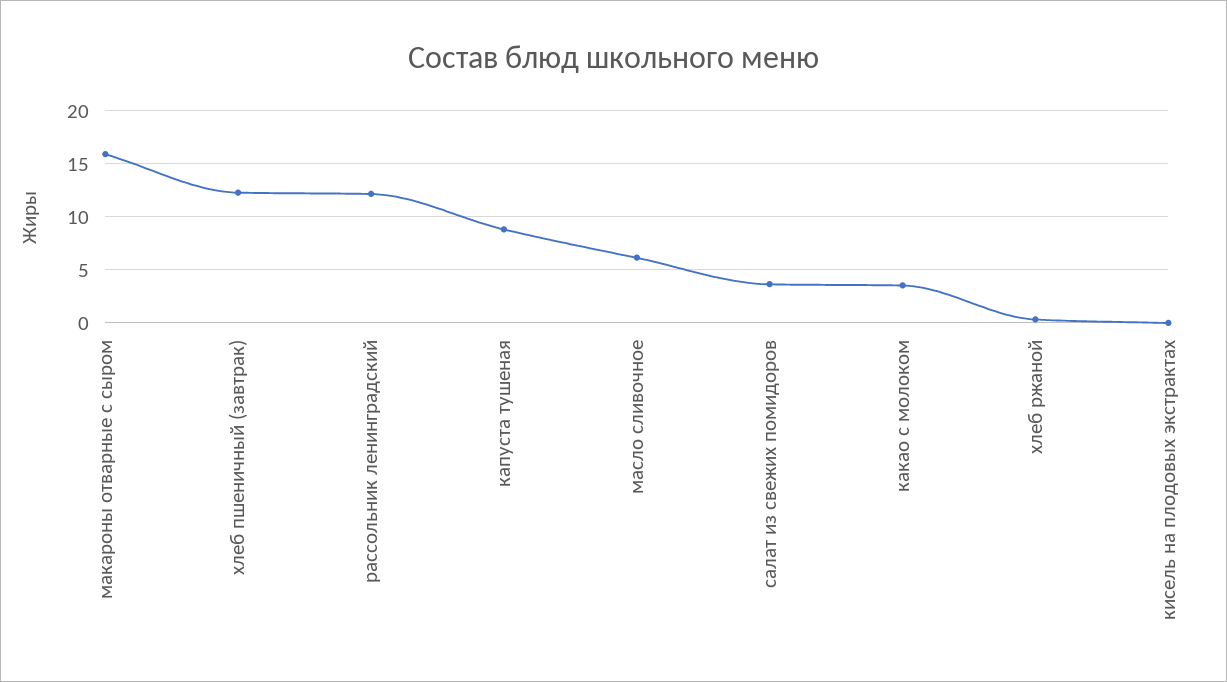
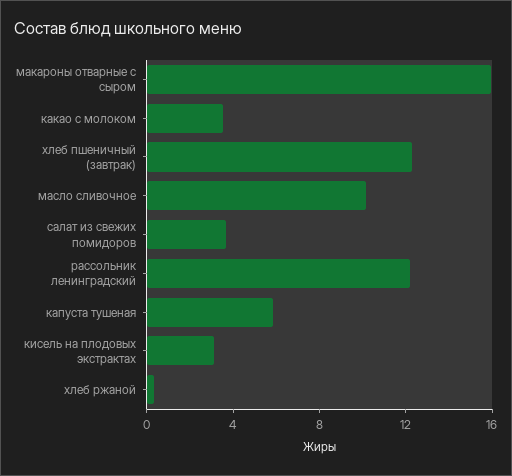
  {
    "макароны отварные с сыром": 16,
    "хлеб пшеничный (завтрак)": 12,
    "рассольник ленинградский": 12,
-   "капуста тушеная": 9,
+   "капуста тушеная": 6,
-   "масло сливочное": 6,
+   "масло сливочное": 10,
    "салат из свежих помидоров": 4,
    "какао с молоком": 4,
    "хлеб ржаной": 0,
-   "кисель на плодовых экстрактах": 0
+   "кисель на плодовых экстрактах": 3
  }

